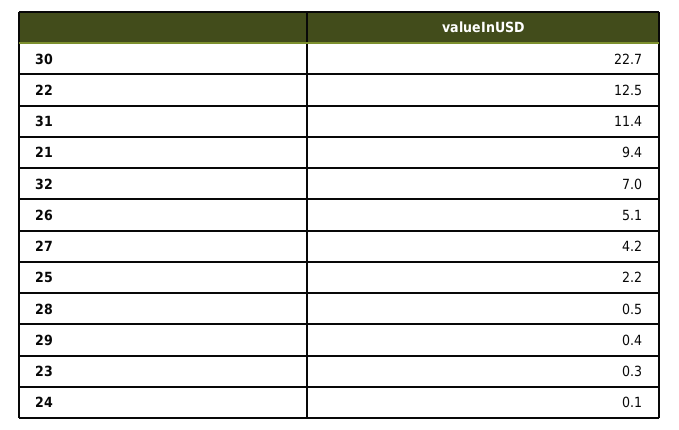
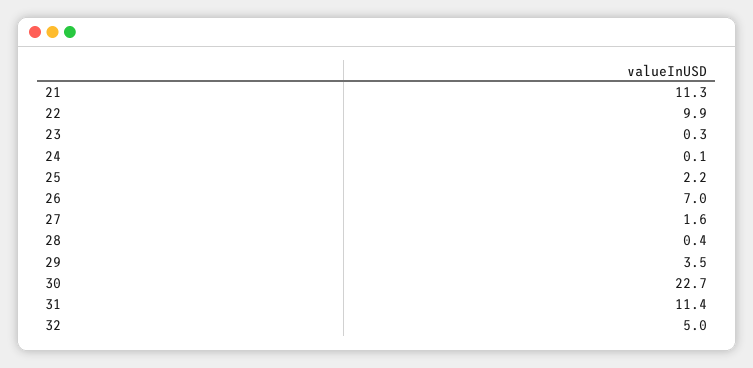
  {
    "30": 22.7,
-   "22": 12.5,
+   "22": 9.9,
    "31": 11.4,
-   "21": 9.4,
+   "21": 11.3,
-   "32": 7,
+   "32": 5,
-   "26": 5.1,
+   "26": 7,
-   "27": 4.2,
+   "27": 1.6,
    "25": 2.2,
-   "28": 0.5,
+   "28": 0.4,
-   "29": 0.4,
+   "29": 3.5,
    "23": 0.3,
    "24": 0.1
  }

